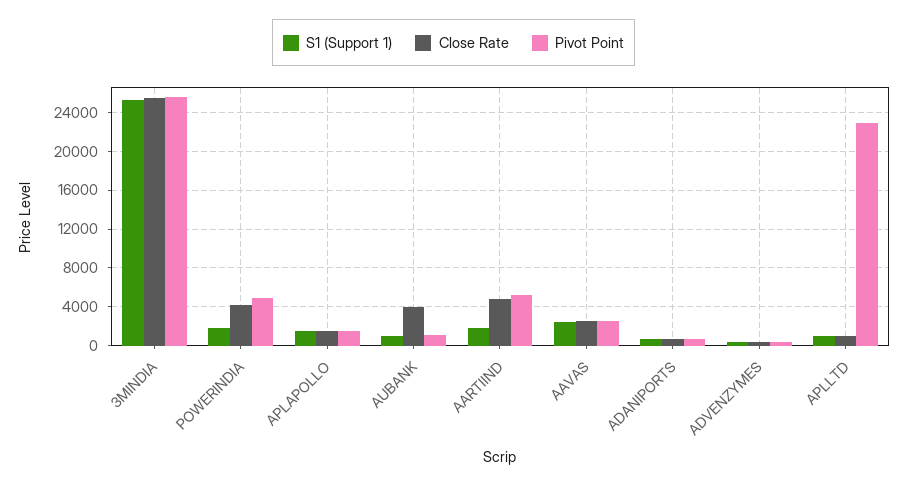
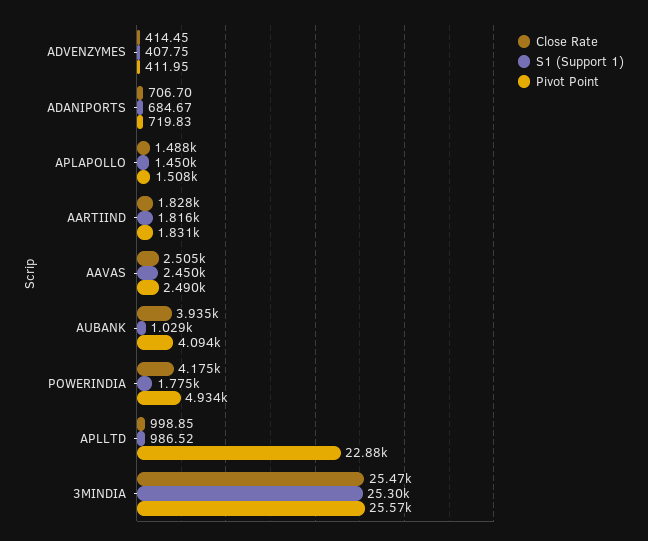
  {
    "S1 (Support 1)": {
      "3MINDIA": 25300,
      "POWERINDIA": 1775,
      "APLAPOLLO": 1450,
      "AUBANK": 1029,
      "AARTIIND": 1816,
      "AAVAS": 2450,
      "ADANIPORTS": 684.67,
      "ADVENZYMES": 407.75,
      "APLLTD": 986.52
    },
    "Close Rate": {
      "3MINDIA": 25470,
      "POWERINDIA": 4175,
      "APLAPOLLO": 1488,
      "AUBANK": 3935,
-     "AARTIIND": 5000,
+     "AARTIIND": 1828,
      "AAVAS": 2505,
      "ADANIPORTS": 706.7,
      "ADVENZYMES": 414.45,
      "APLLTD": 998.85
    },
    "Pivot Point": {
      "3MINDIA": 25570,
      "POWERINDIA": 4934,
      "APLAPOLLO": 1508,
-     "AUBANK": 1000,
+     "AUBANK": 4094,
-     "AARTIIND": 5000,
+     "AARTIIND": 1831,
      "AAVAS": 2490,
      "ADANIPORTS": 719.83,
      "ADVENZYMES": 411.95,
      "APLLTD": 22880
    }
  }

